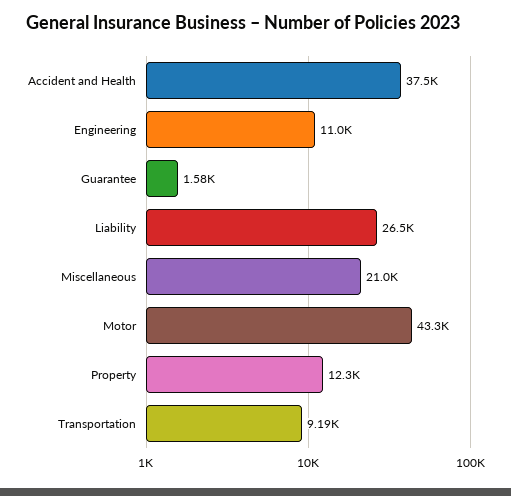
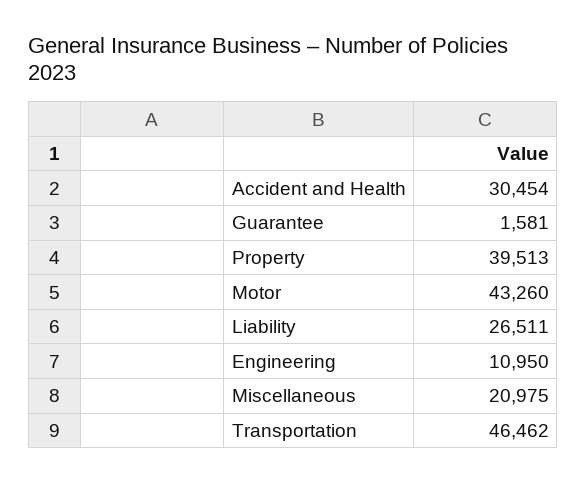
  {
-   "Accident and Health": 37500,
+   "Accident and Health": 30454,
    "Engineering": 10950,
    "Guarantee": 1581,
    "Liability": 26511,
    "Miscellaneous": 20975,
    "Motor": 43260,
-   "Property": 12300,
+   "Property": 39513,
-   "Transportation": 9190
+   "Transportation": 46462
  }

